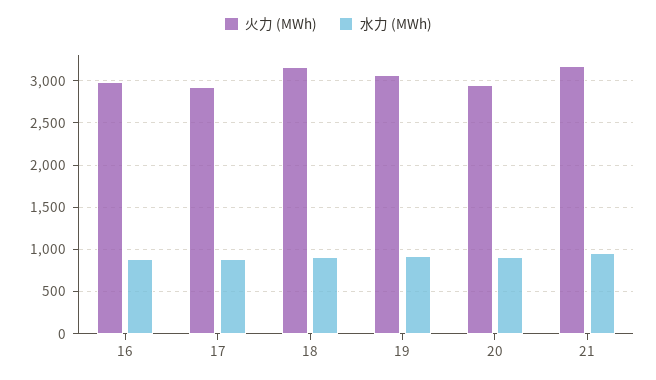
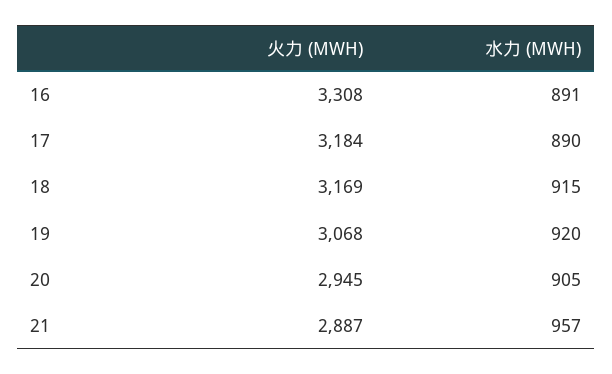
  {
    "火力 (MWh)": {
-     "16": 3000,
+     "16": 3308,
-     "17": 2900,
+     "17": 3184,
      "18": 3169,
      "19": 3068,
      "20": 2945,
-     "21": 3200
+     "21": 2887
    },
    "水力 (MWh)": {
      "16": 891,
      "17": 890,
      "18": 915,
      "19": 920,
      "20": 905,
      "21": 957
    }
  }

